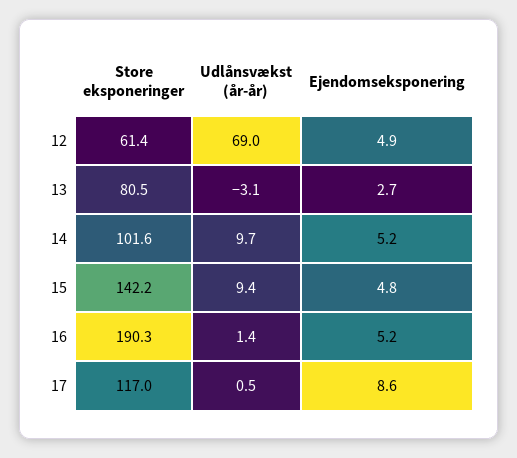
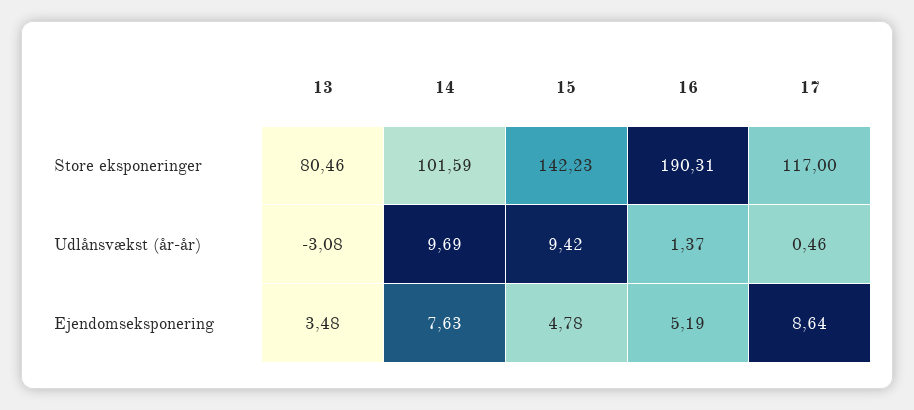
  {
    "Store eksponeringer": {
-     "12": 61.4,
      "13": 80.46,
      "14": 101.59,
      "15": 142.23,
      "16": 190.31,
      "17": 117
    },
    "Udlånsvækst (år-år)": {
-     "12": 69,
      "13": -3.08,
      "14": 9.69,
      "15": 9.42,
      "16": 1.37,
      "17": 0.46
    },
    "Ejendomseksponering": {
-     "12": 4.9,
-     "13": 2.7,
+     "13": 3.48,
-     "14": 5.2,
+     "14": 7.63,
      "15": 4.78,
      "16": 5.19,
      "17": 8.64
    }
  }

